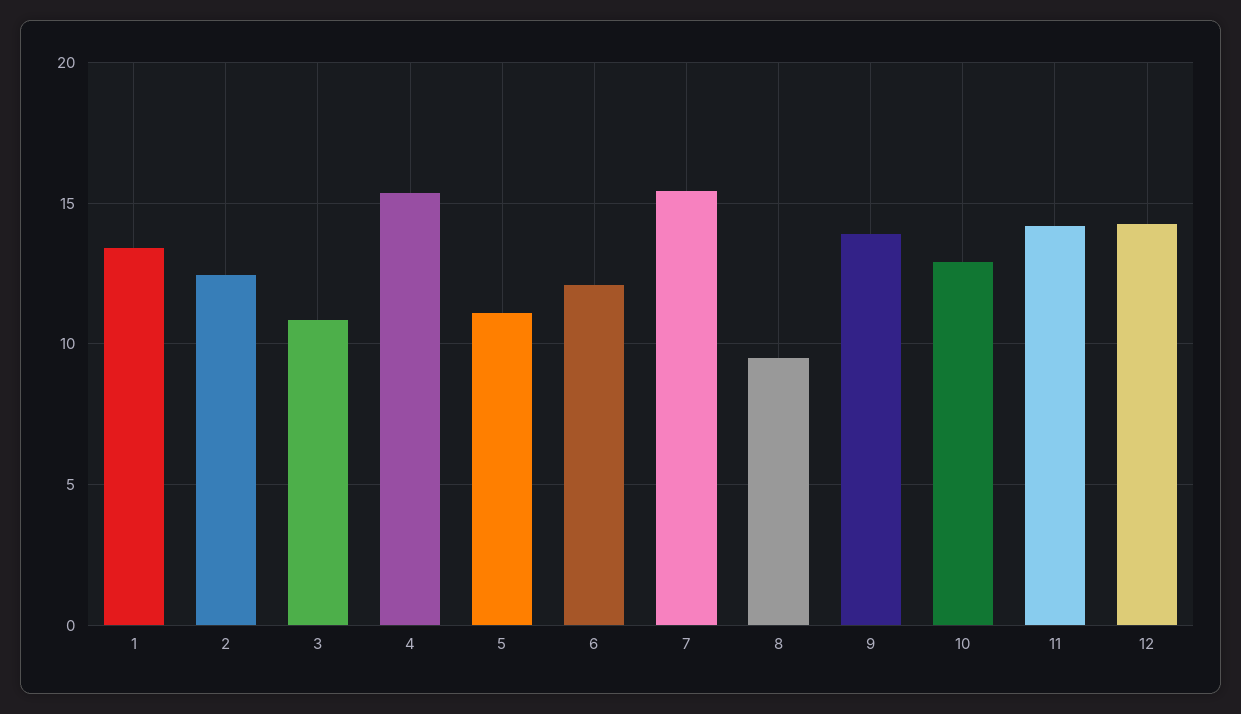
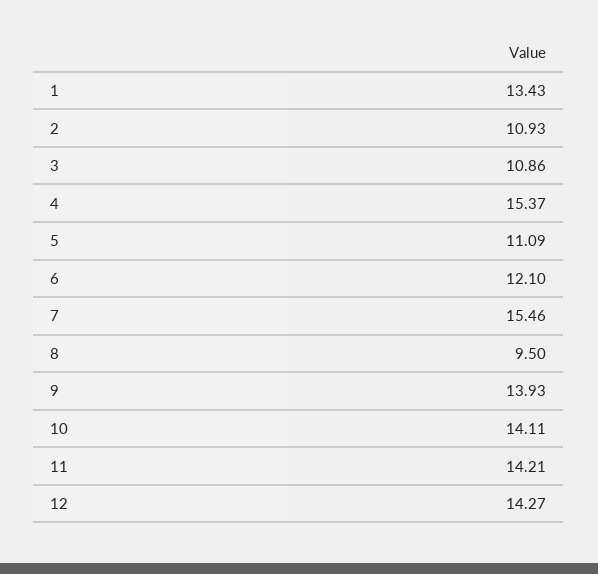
  {
    "1": 13.43,
-   "2": 12.5,
+   "2": 10.93,
    "3": 10.86,
    "4": 15.37,
    "5": 11.09,
    "6": 12.1,
    "7": 15.46,
    "8": 9.5,
    "9": 13.93,
-   "10": 13,
+   "10": 14.11,
    "11": 14.21,
    "12": 14.27
  }

